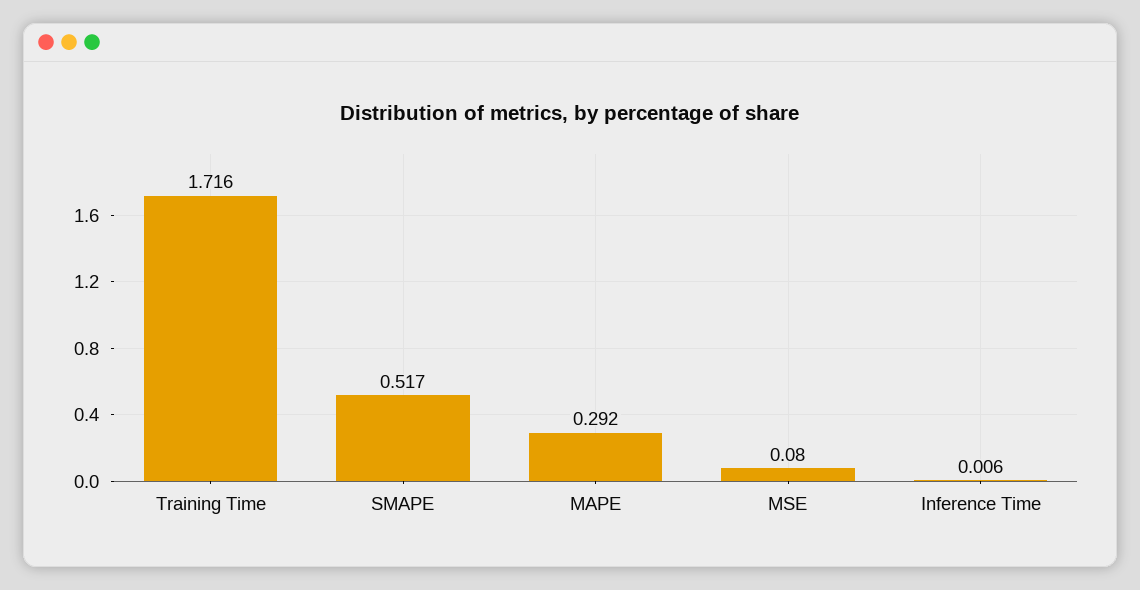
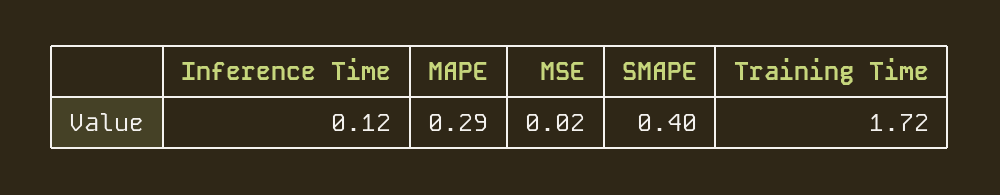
  {
    "Training Time": 1.716,
-   "SMAPE": 0.517,
+   "SMAPE": 0.4,
    "MAPE": 0.292,
-   "MSE": 0.08,
+   "MSE": 0.02,
-   "Inference Time": 0.006
+   "Inference Time": 0.12
  }

